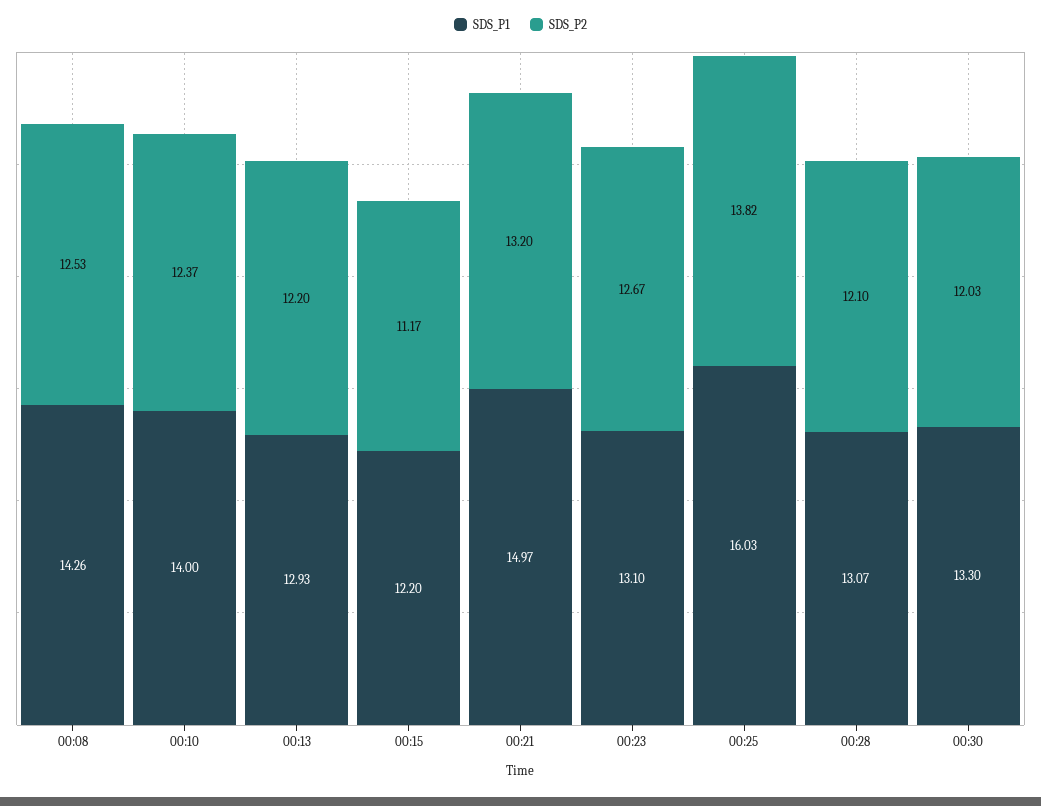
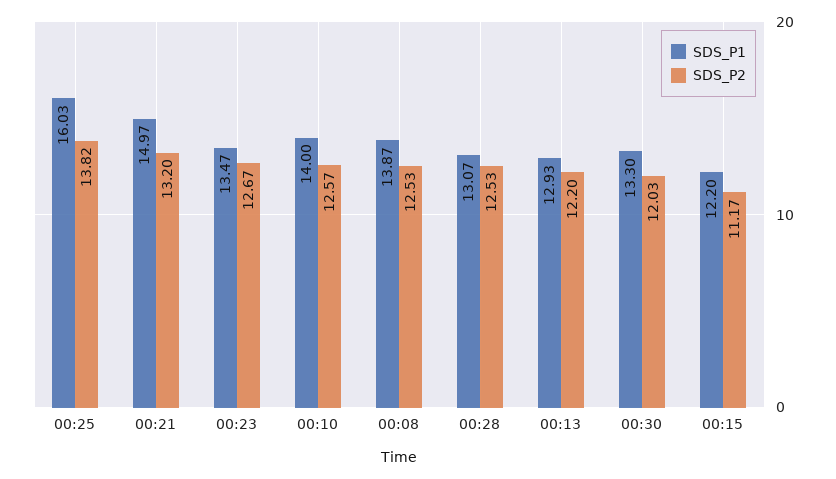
  {
    "SDS_P1": {
-     "00:08": 14.26,
+     "00:08": 13.87,
      "00:10": 14,
      "00:13": 12.93,
      "00:15": 12.2,
      "00:21": 14.97,
-     "00:23": 13.1,
+     "00:23": 13.47,
      "00:25": 16.03,
      "00:28": 13.07,
      "00:30": 13.3
    },
    "SDS_P2": {
      "00:08": 12.53,
-     "00:10": 12.37,
+     "00:10": 12.57,
      "00:13": 12.2,
      "00:15": 11.17,
      "00:21": 13.2,
      "00:23": 12.67,
      "00:25": 13.82,
-     "00:28": 12.1,
+     "00:28": 12.53,
      "00:30": 12.03
    }
  }

